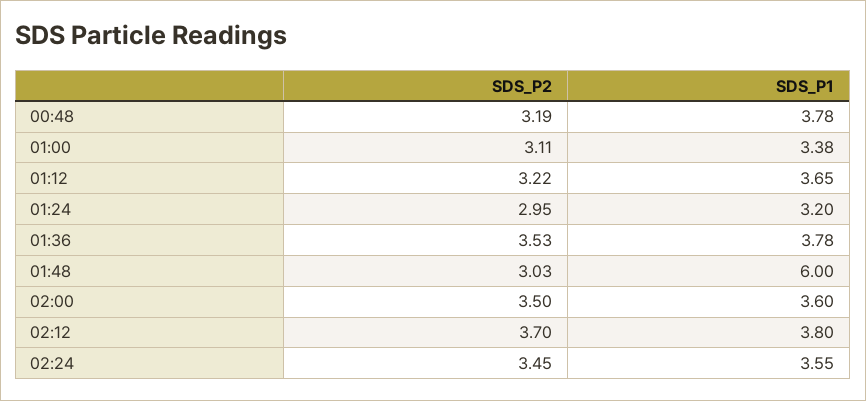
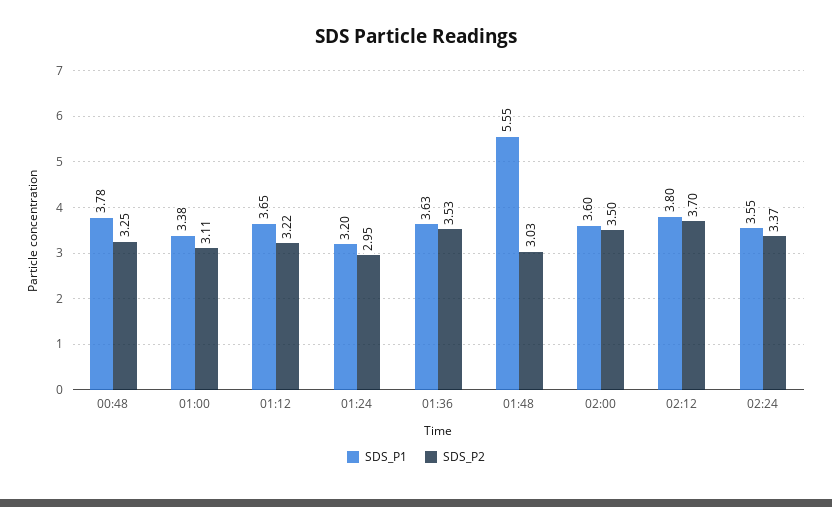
  {
    "SDS_P2": {
-     "00:48": 3.19,
+     "00:48": 3.25,
      "01:00": 3.11,
      "01:12": 3.22,
      "01:24": 2.95,
      "01:36": 3.53,
      "01:48": 3.03,
      "02:00": 3.5,
      "02:12": 3.7,
-     "02:24": 3.45
+     "02:24": 3.37
    },
    "SDS_P1": {
      "00:48": 3.78,
      "01:00": 3.38,
      "01:12": 3.65,
      "01:24": 3.2,
-     "01:36": 3.78,
+     "01:36": 3.63,
-     "01:48": 6,
+     "01:48": 5.55,
      "02:00": 3.6,
      "02:12": 3.8,
      "02:24": 3.55
    }
  }

